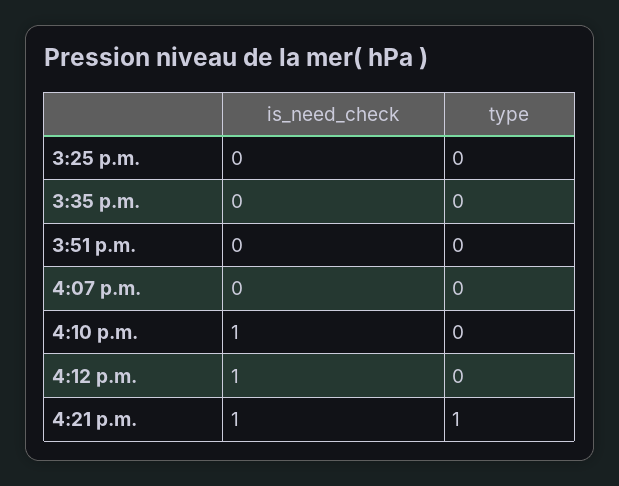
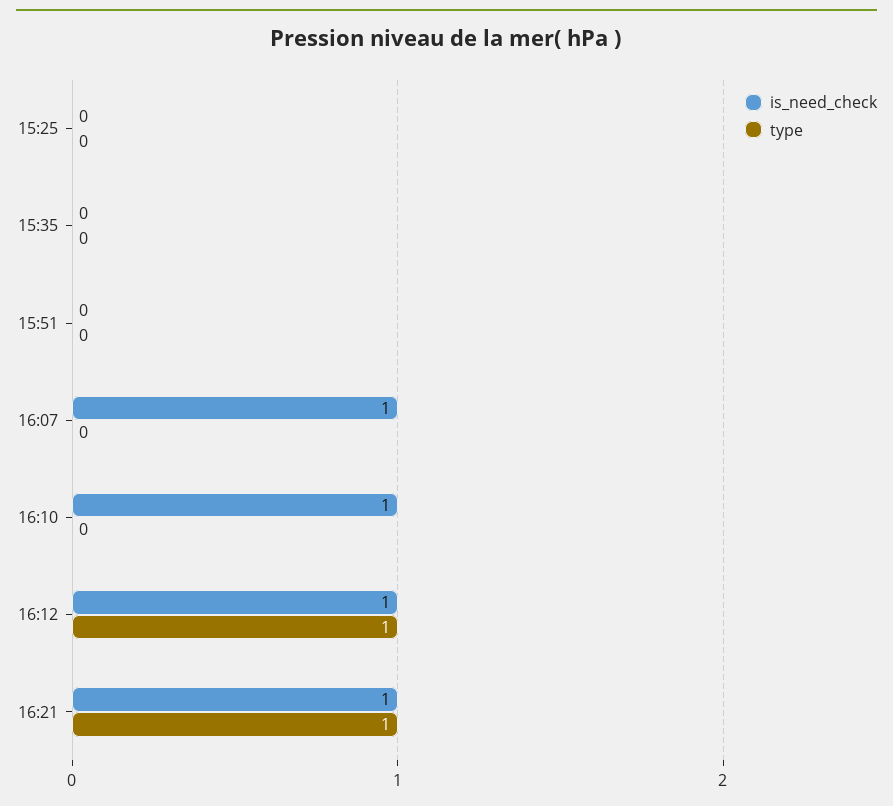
  {
    "is_need_check": {
      "3:25 p.m.": 0,
      "3:35 p.m.": 0,
      "3:51 p.m.": 0,
-     "4:07 p.m.": 0,
+     "4:07 p.m.": 1,
      "4:10 p.m.": 1,
      "4:12 p.m.": 1,
      "4:21 p.m.": 1
    },
    "type": {
      "3:25 p.m.": 0,
      "3:35 p.m.": 0,
      "3:51 p.m.": 0,
      "4:07 p.m.": 0,
      "4:10 p.m.": 0,
-     "4:12 p.m.": 0,
+     "4:12 p.m.": 1,
      "4:21 p.m.": 1
    }
  }

